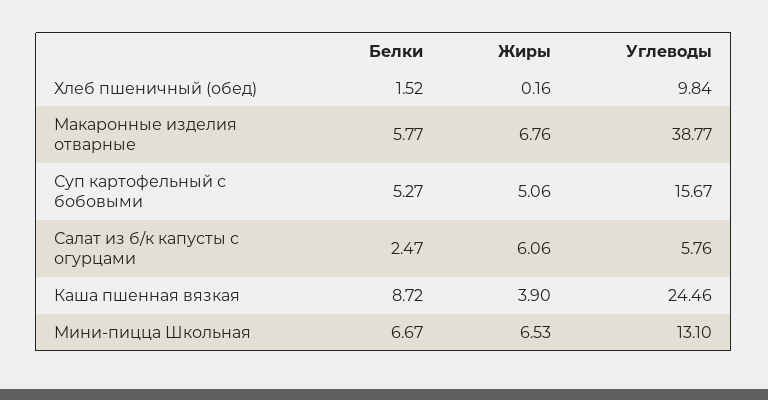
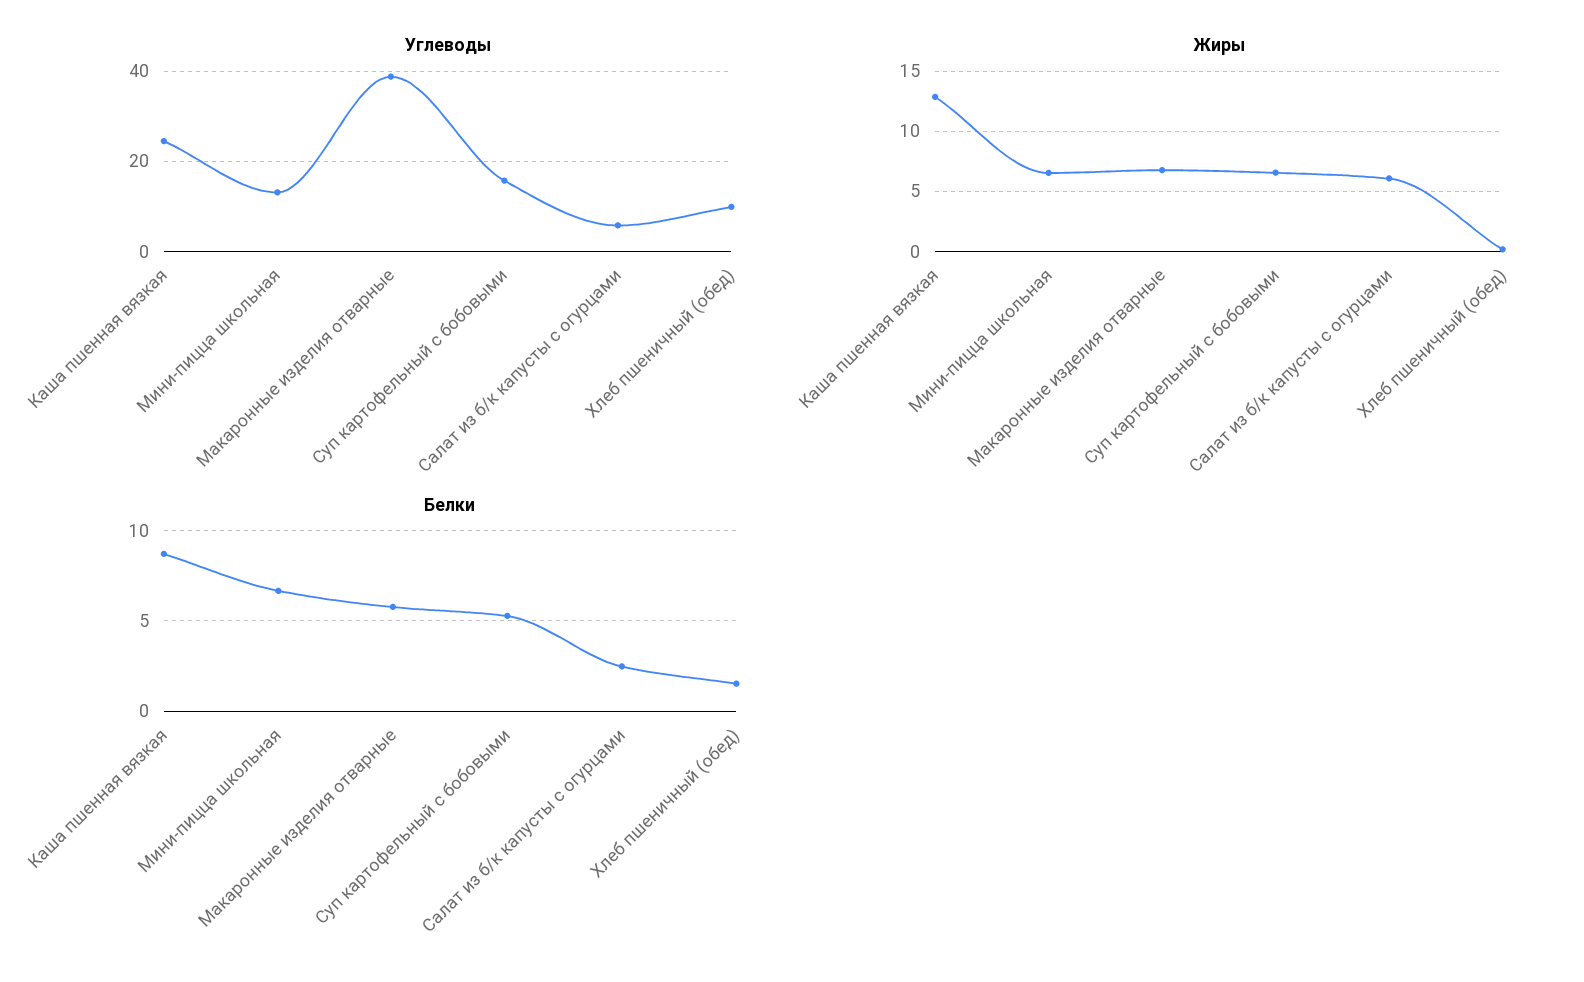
  {
    "Белки": {
      "Хлеб пшеничный (обед)": 1.52,
      "Макаронные изделия отварные": 5.77,
      "Суп картофельный с бобовыми": 5.27,
      "Салат из б/к капусты с огурцами": 2.47,
      "Каша пшенная вязкая": 8.72,
      "Мини-пицца Школьная": 6.67
    },
    "Жиры": {
      "Хлеб пшеничный (обед)": 0.16,
      "Макаронные изделия отварные": 6.76,
-     "Суп картофельный с бобовыми": 5.06,
+     "Суп картофельный с бобовыми": 6.5,
      "Салат из б/к капусты с огурцами": 6.06,
-     "Каша пшенная вязкая": 3.9,
+     "Каша пшенная вязкая": 13,
      "Мини-пицца Школьная": 6.53
    },
    "Углеводы": {
      "Хлеб пшеничный (обед)": 9.84,
      "Макаронные изделия отварные": 38.77,
      "Суп картофельный с бобовыми": 15.67,
      "Салат из б/к капусты с огурцами": 5.76,
      "Каша пшенная вязкая": 24.46,
      "Мини-пицца Школьная": 13.1
    }
  }

